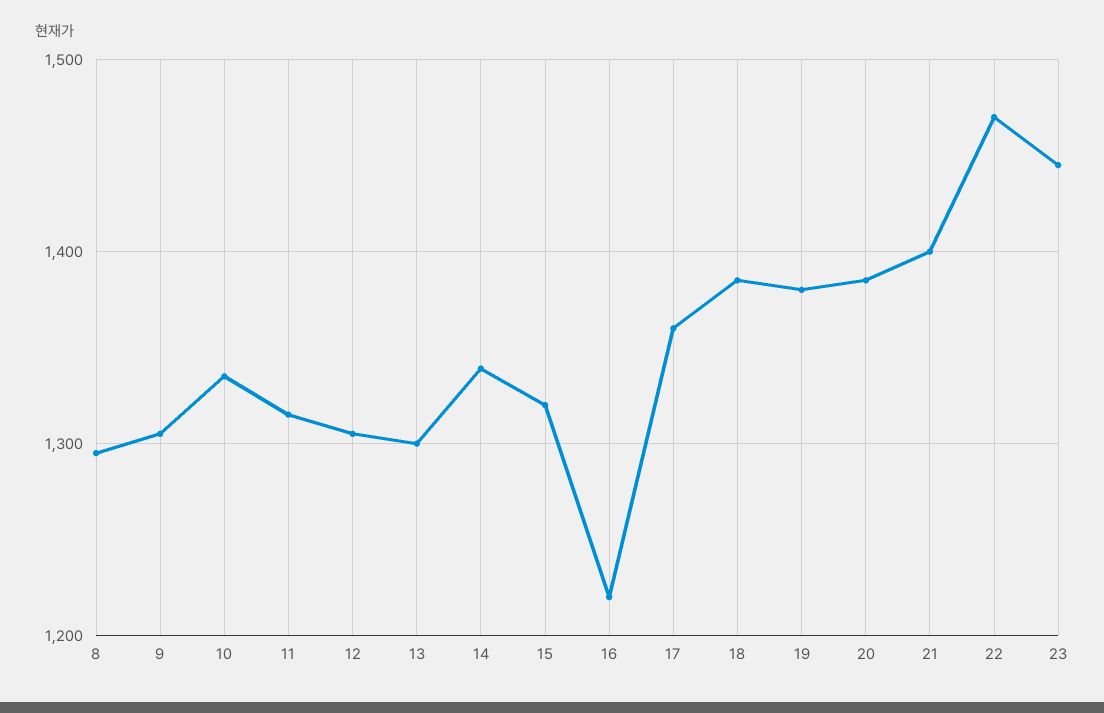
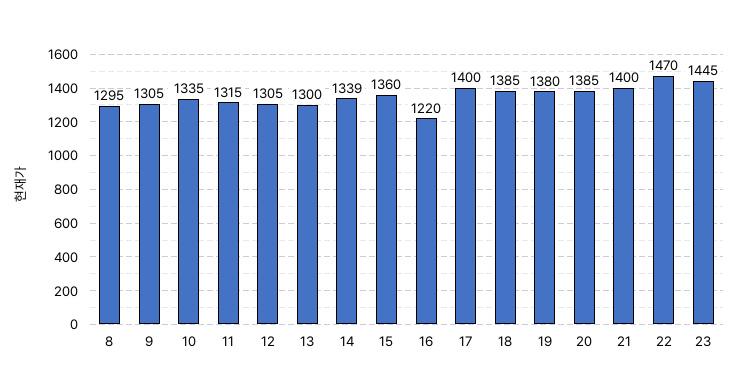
  {
    "8": 1295,
    "9": 1305,
    "10": 1335,
    "11": 1315,
    "12": 1305,
    "13": 1300,
    "14": 1339,
-   "15": 1320,
+   "15": 1360,
    "16": 1220,
-   "17": 1360,
+   "17": 1400,
    "18": 1385,
    "19": 1380,
    "20": 1385,
    "21": 1400,
    "22": 1470,
    "23": 1445
  }

